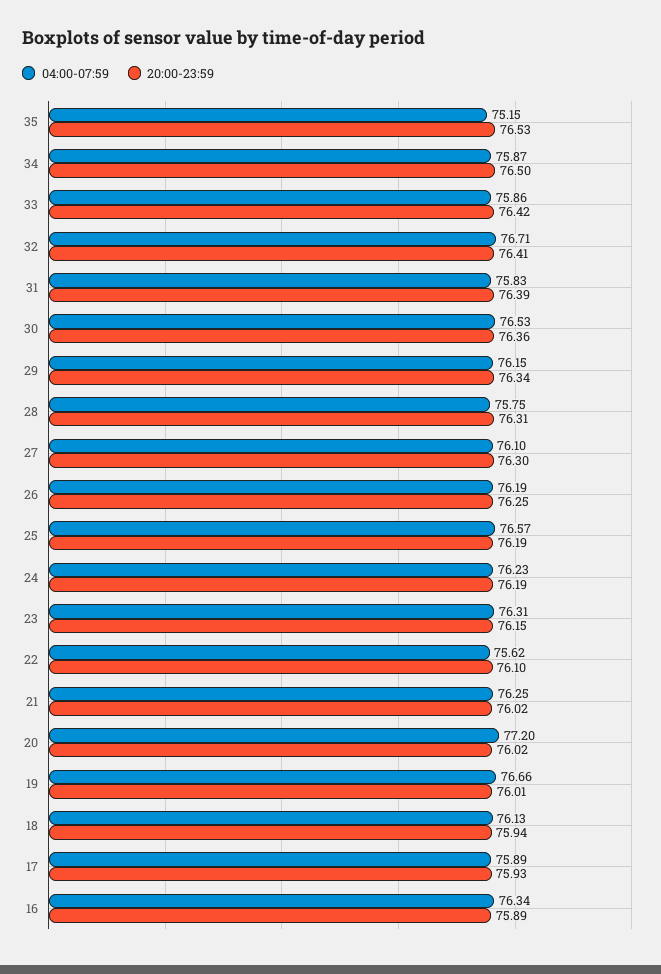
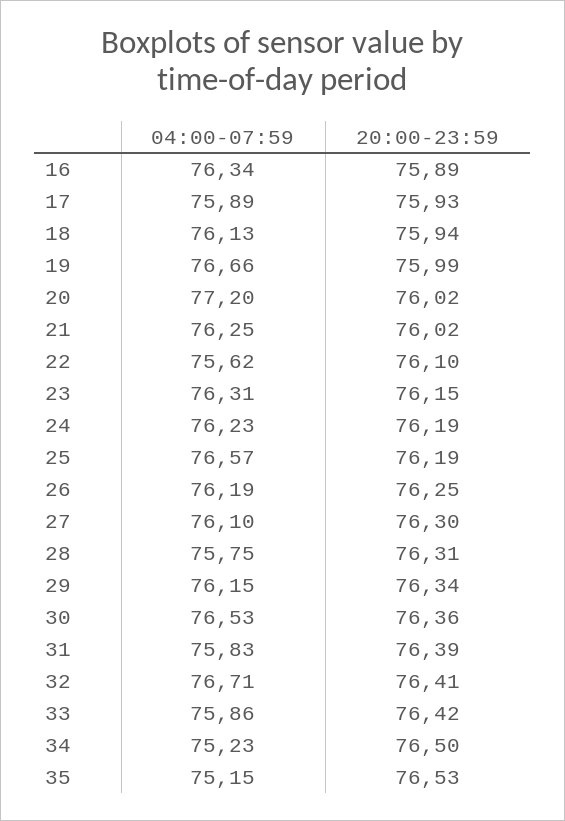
  {
    "04:00-07:59": {
      "35": 75.15,
-     "34": 75.87,
+     "34": 75.23,
      "33": 75.86,
      "32": 76.71,
      "31": 75.83,
      "30": 76.53,
      "29": 76.15,
      "28": 75.75,
      "27": 76.1,
      "26": 76.19,
      "25": 76.57,
      "24": 76.23,
      "23": 76.31,
      "22": 75.62,
      "21": 76.25,
      "20": 77.2,
      "19": 76.66,
      "18": 76.13,
      "17": 75.89,
      "16": 76.34
    },
    "20:00-23:59": {
      "35": 76.53,
      "34": 76.5,
      "33": 76.42,
      "32": 76.41,
      "31": 76.39,
      "30": 76.36,
      "29": 76.34,
      "28": 76.31,
      "27": 76.3,
      "26": 76.25,
      "25": 76.19,
      "24": 76.19,
      "23": 76.15,
      "22": 76.1,
      "21": 76.02,
      "20": 76.02,
-     "19": 76.01,
+     "19": 75.99,
      "18": 75.94,
      "17": 75.93,
      "16": 75.89
    }
  }

